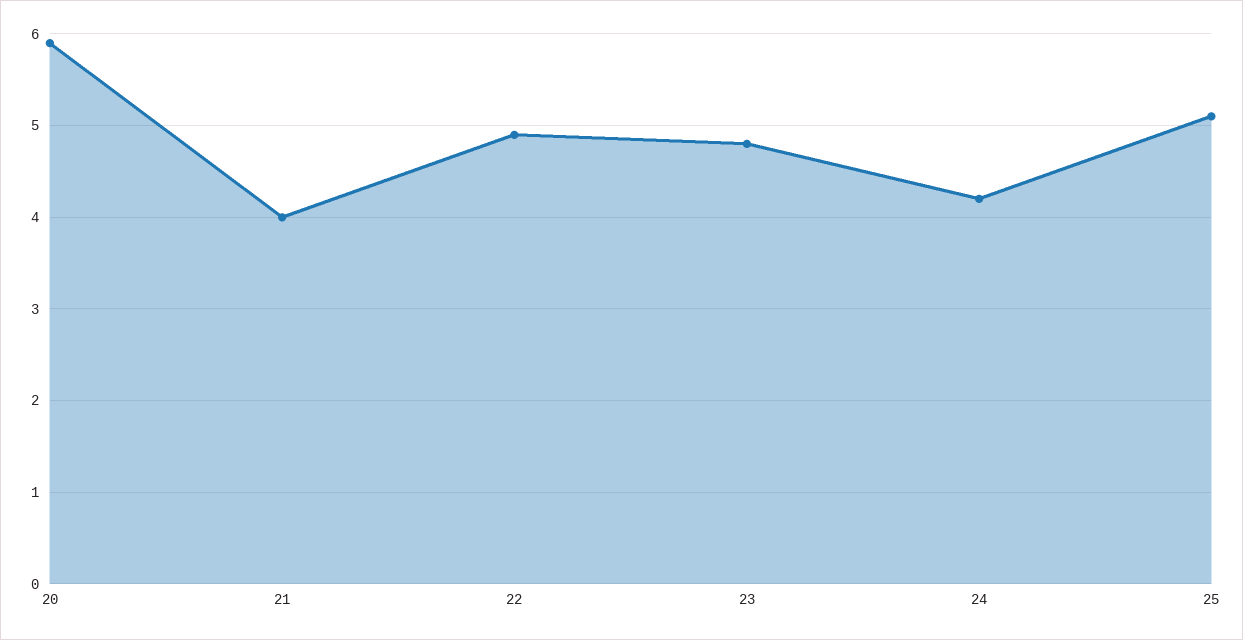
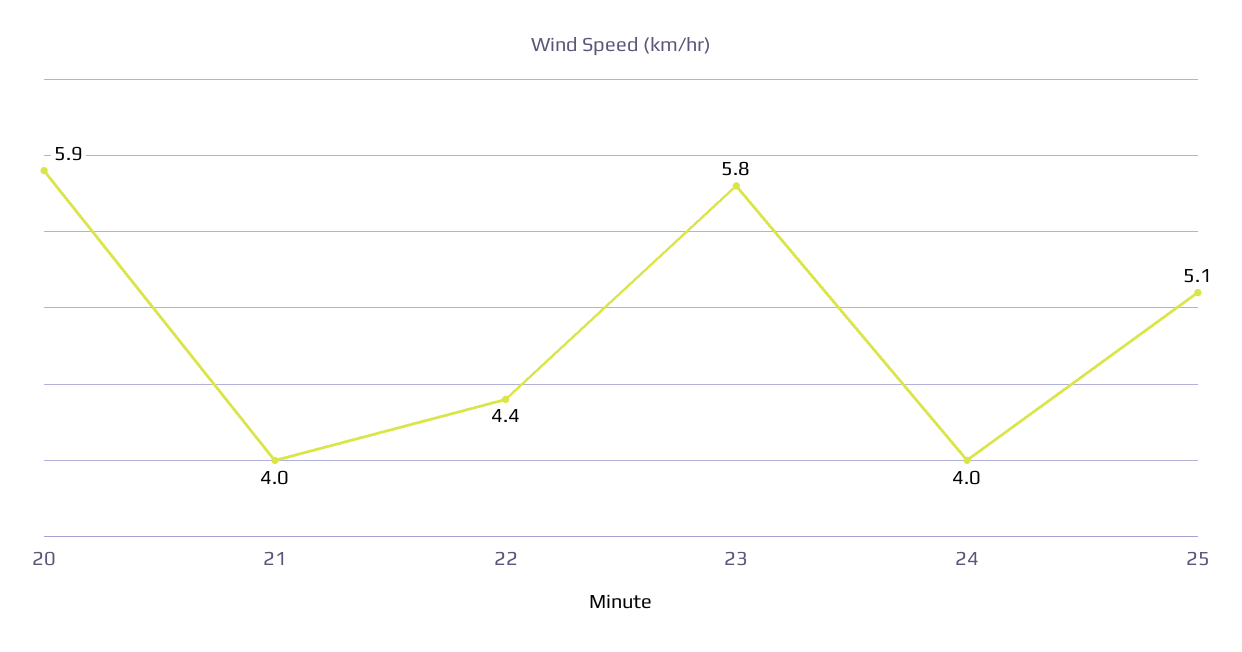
  {
    "20": 5.9,
    "21": 4,
-   "22": 4.9,
+   "22": 4.4,
-   "23": 4.8,
+   "23": 5.8,
-   "24": 4.2,
+   "24": 4,
    "25": 5.1
  }

